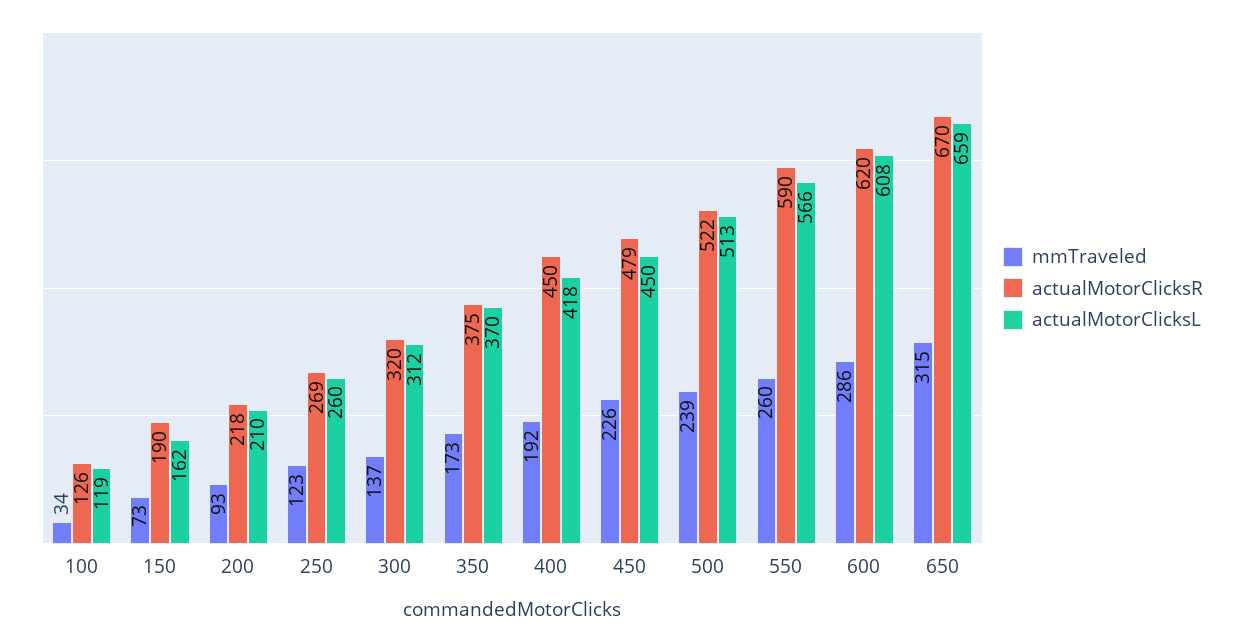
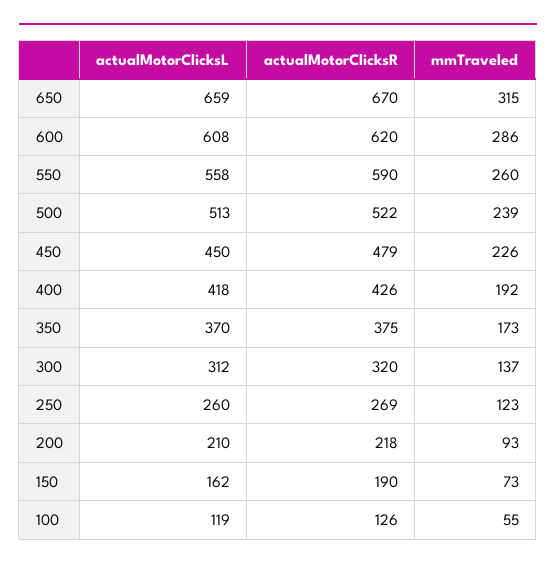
  {
    "mmTraveled": {
-     "100": 34,
+     "100": 55,
      "150": 73,
      "200": 93,
      "250": 123,
      "300": 137,
      "350": 173,
      "400": 192,
      "450": 226,
      "500": 239,
      "550": 260,
      "600": 286,
      "650": 315
    },
    "actualMotorClicksR": {
      "100": 126,
      "150": 190,
      "200": 218,
      "250": 269,
      "300": 320,
      "350": 375,
-     "400": 450,
+     "400": 426,
      "450": 479,
      "500": 522,
      "550": 590,
      "600": 620,
      "650": 670
    },
    "actualMotorClicksL": {
      "100": 119,
      "150": 162,
      "200": 210,
      "250": 260,
      "300": 312,
      "350": 370,
      "400": 418,
      "450": 450,
      "500": 513,
-     "550": 566,
+     "550": 558,
      "600": 608,
      "650": 659
    }
  }

